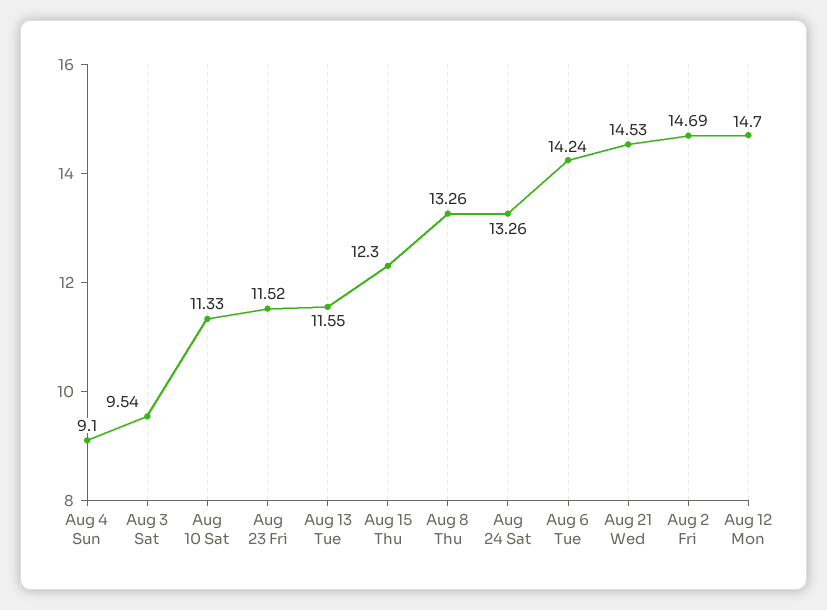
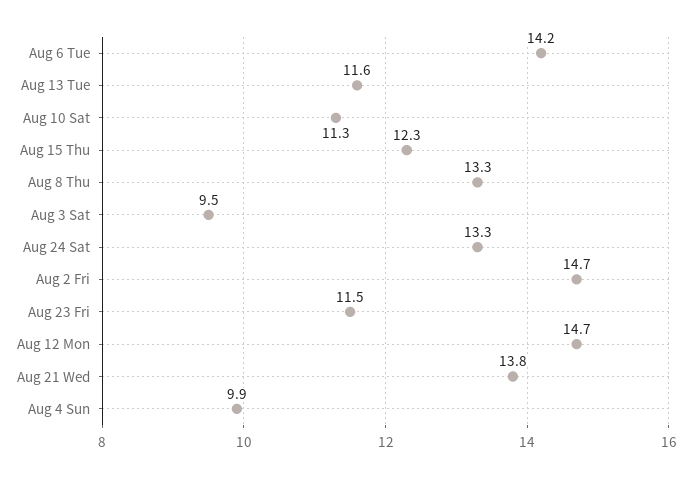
  {
-   "Aug 4 Sun": 9.1,
+   "Aug 4 Sun": 9.9,
    "Aug 3 Sat": 9.54,
    "Aug 10 Sat": 11.33,
    "Aug 23 Fri": 11.52,
    "Aug 13 Tue": 11.55,
    "Aug 15 Thu": 12.3,
    "Aug 8 Thu": 13.26,
    "Aug 24 Sat": 13.26,
    "Aug 6 Tue": 14.24,
-   "Aug 21 Wed": 14.53,
+   "Aug 21 Wed": 13.8,
    "Aug 2 Fri": 14.69,
    "Aug 12 Mon": 14.7
  }

